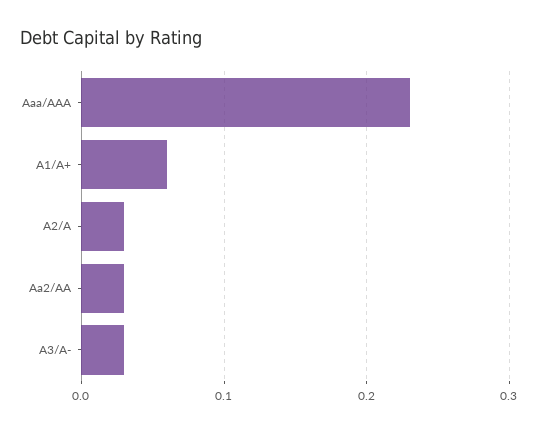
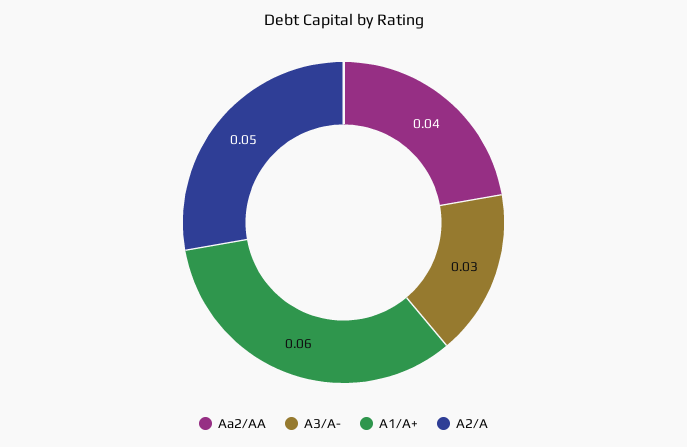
  {
-   "Aaa/AAA": 0.23,
    "A1/A+": 0.06,
-   "A2/A": 0.03,
+   "A2/A": 0.05,
-   "Aa2/AA": 0.03,
+   "Aa2/AA": 0.04,
    "A3/A-": 0.03
  }

